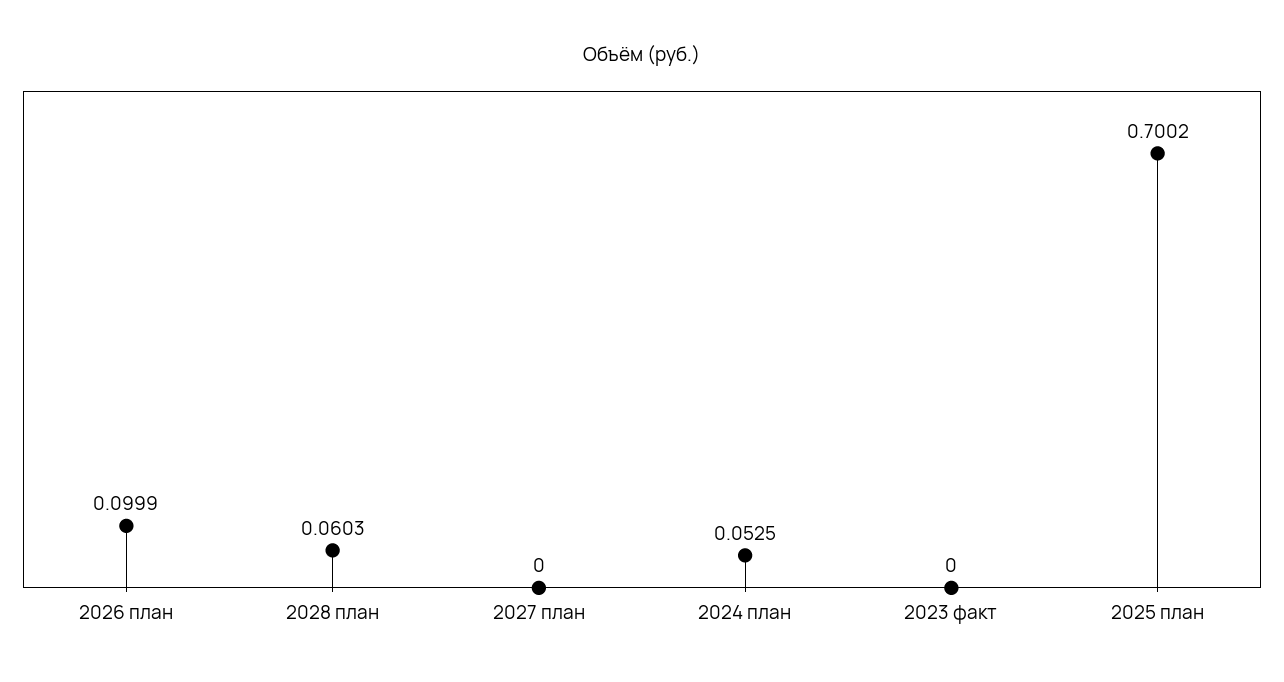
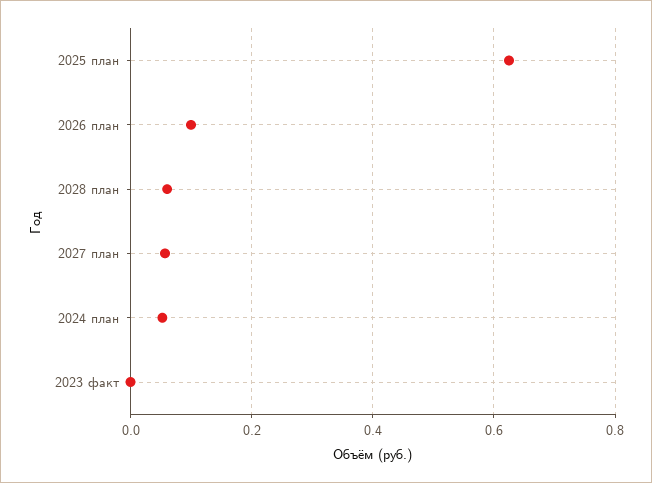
  {
    "2026 план": 0.0999,
    "2028 план": 0.0603,
-   "2027 план": 0,
+   "2027 план": 0.06,
    "2024 план": 0.0525,
    "2023 факт": 0,
-   "2025 план": 0.7002
+   "2025 план": 0.62
  }

